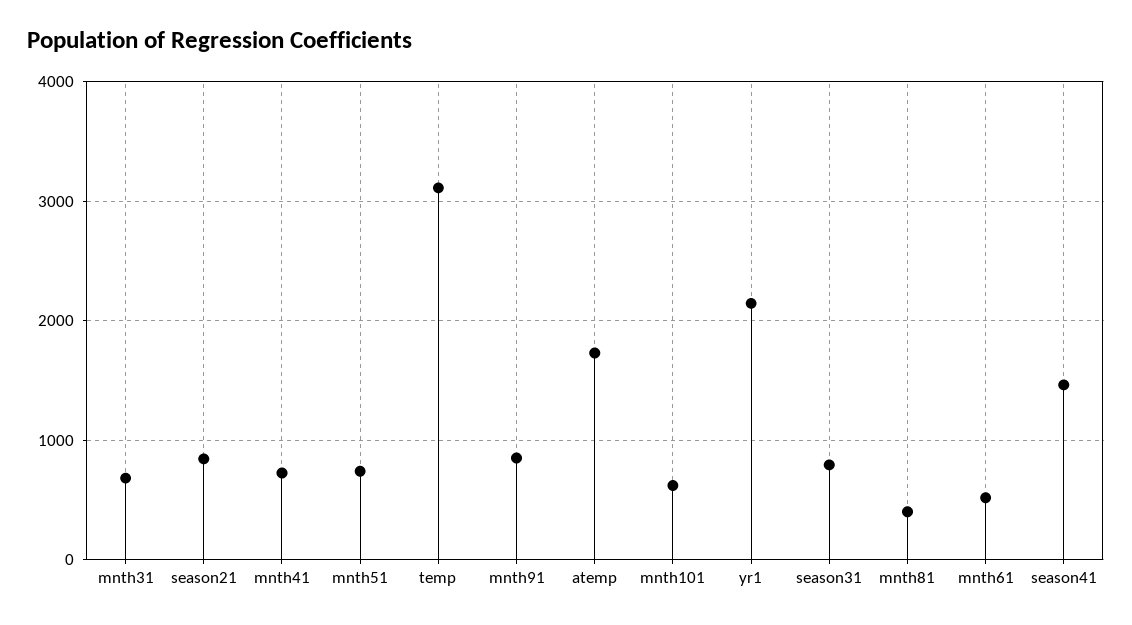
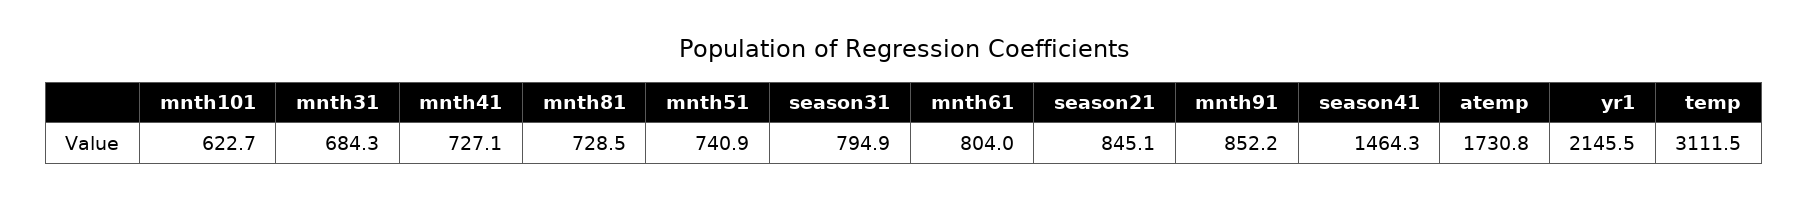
  {
    "mnth31": 684.3,
    "season21": 845.1,
    "mnth41": 727.1,
    "mnth51": 740.9,
    "temp": 3111.5,
    "mnth91": 852.2,
    "atemp": 1730.8,
    "mnth101": 622.7,
    "yr1": 2145.5,
    "season31": 794.9,
-   "mnth81": 400,
+   "mnth81": 728.5,
-   "mnth61": 500,
+   "mnth61": 804,
    "season41": 1464.3
  }

